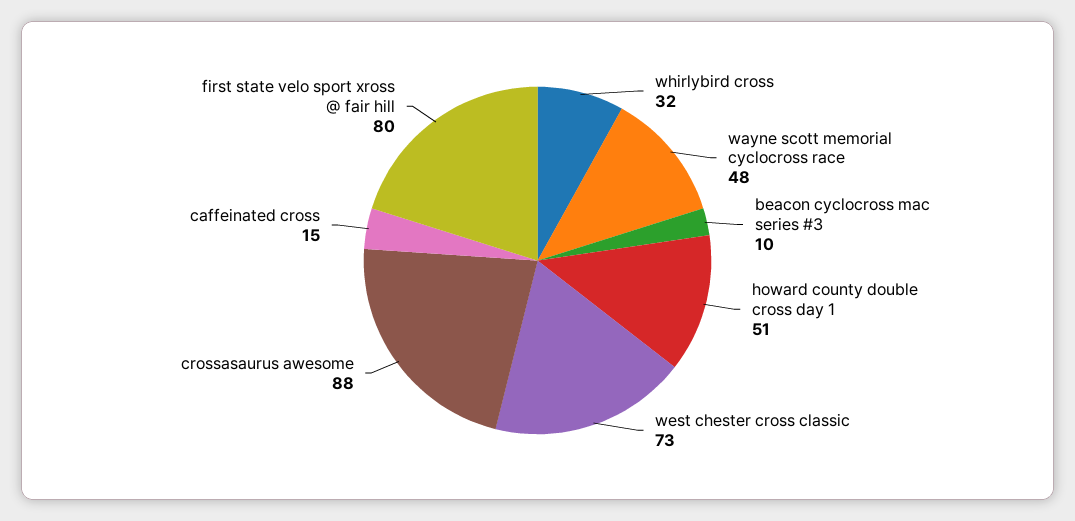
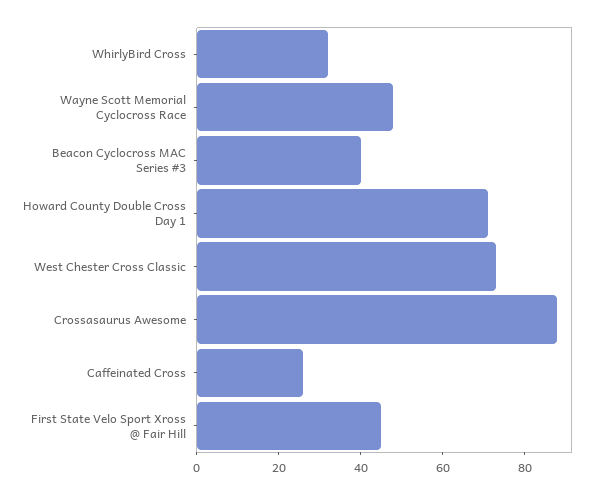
  {
    "whirlybird cross": 32,
    "wayne scott memorial cyclocross race": 48,
-   "beacon cyclocross mac series #3": 10,
+   "beacon cyclocross mac series #3": 40,
-   "howard county double cross day 1": 51,
+   "howard county double cross day 1": 70,
    "west chester cross classic": 73,
    "crossasaurus awesome": 88,
-   "caffeinated cross": 15,
+   "caffeinated cross": 25,
-   "first state velo sport xross @ fair hill": 80
+   "first state velo sport xross @ fair hill": 45
  }

